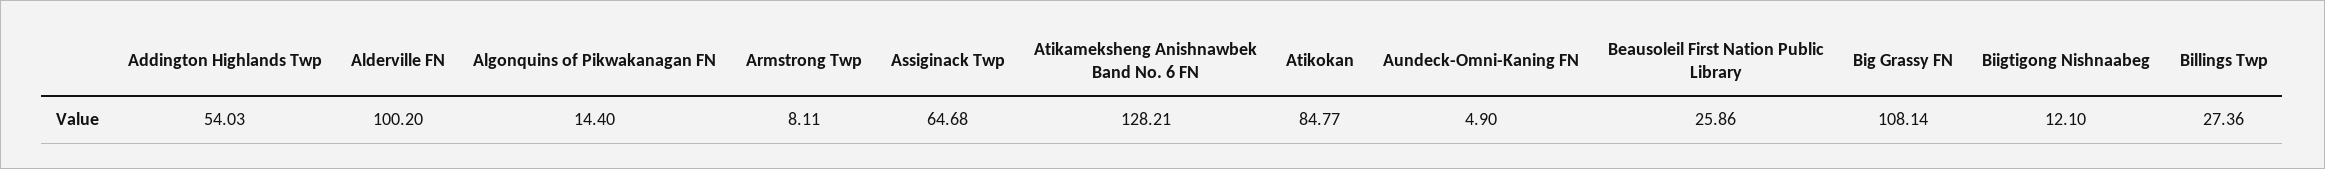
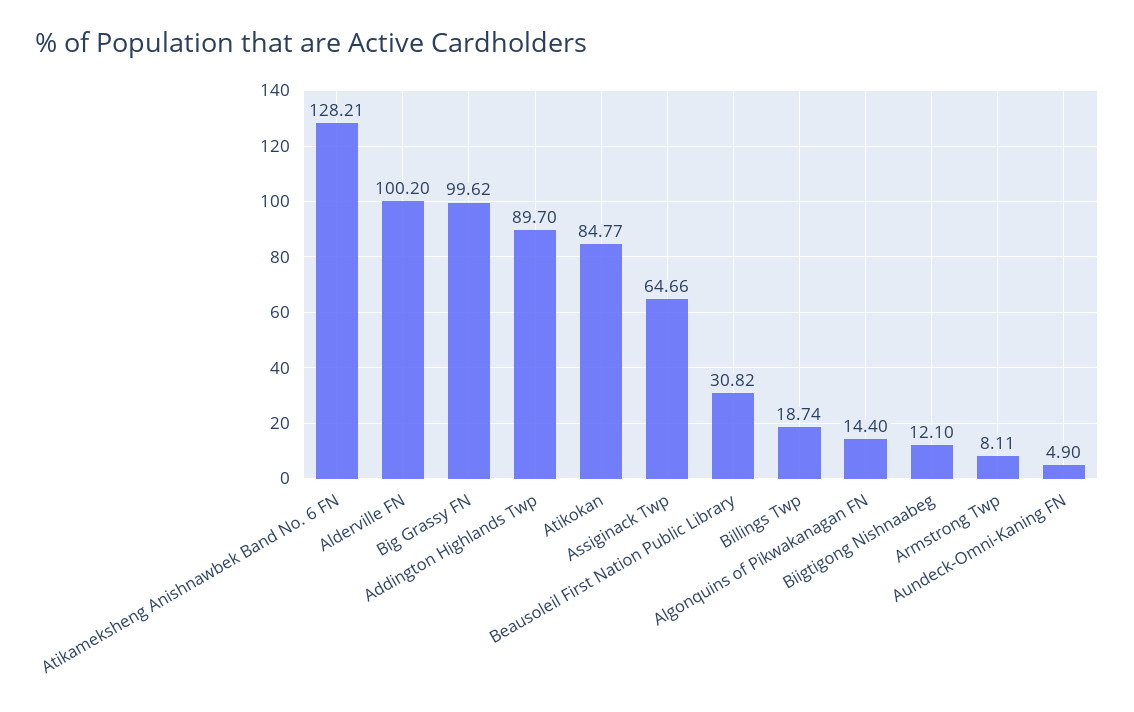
  {
-   "Addington Highlands Twp": 54.03,
+   "Addington Highlands Twp": 89.7,
    "Alderville FN": 100.2,
    "Algonquins of Pikwakanagan FN": 14.4,
    "Armstrong Twp": 8.11,
-   "Assiginack Twp": 64.68,
+   "Assiginack Twp": 64.66,
    "Atikameksheng Anishnawbek Band No. 6 FN": 128.21,
    "Atikokan": 84.77,
    "Aundeck-Omni-Kaning FN": 4.9,
-   "Beausoleil First Nation Public Library": 25.86,
+   "Beausoleil First Nation Public Library": 30.82,
-   "Big Grassy FN": 108.14,
+   "Big Grassy FN": 99.62,
    "Biigtigong Nishnaabeg": 12.1,
-   "Billings Twp": 27.36
+   "Billings Twp": 18.74
  }

